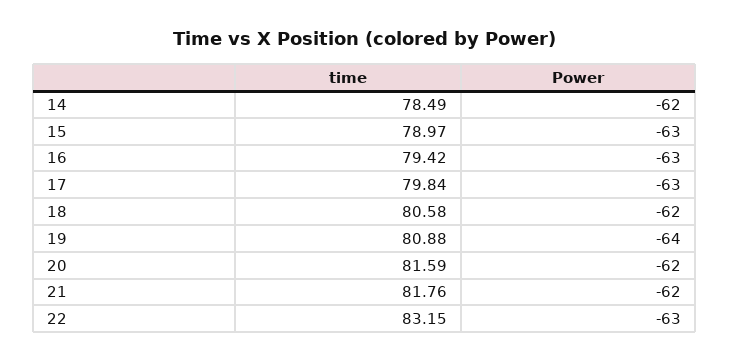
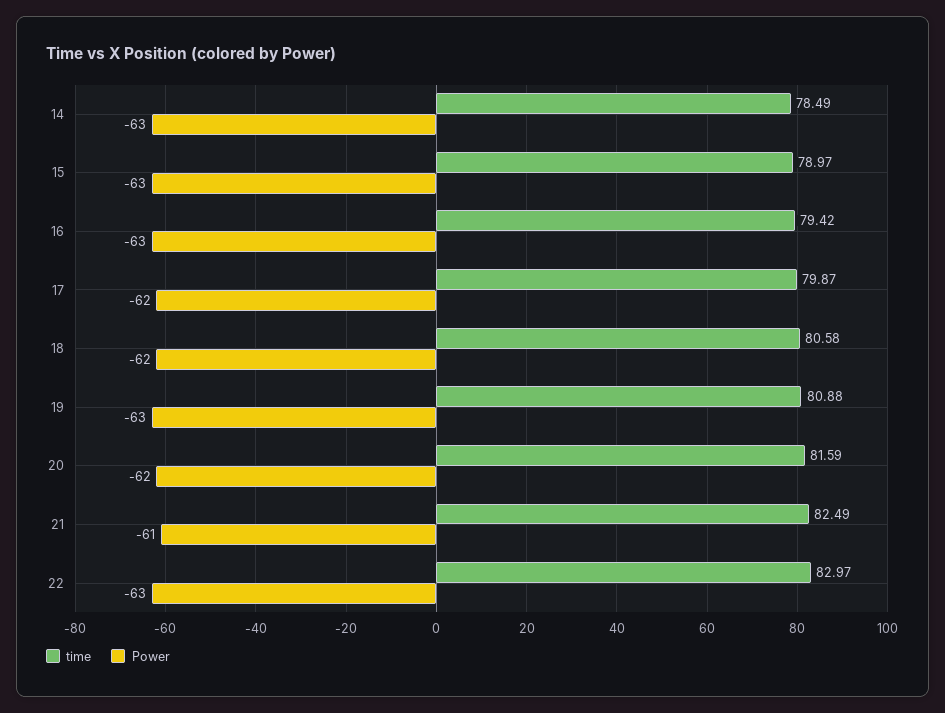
  {
    "time": {
      "14": 78.49,
      "15": 78.97,
      "16": 79.42,
-     "17": 79.84,
+     "17": 79.87,
      "18": 80.58,
      "19": 80.88,
      "20": 81.59,
-     "21": 81.76,
+     "21": 82.49,
-     "22": 83.15
+     "22": 82.97
    },
    "Power": {
-     "14": -62,
+     "14": -63,
      "15": -63,
      "16": -63,
-     "17": -63,
+     "17": -62,
      "18": -62,
-     "19": -64,
+     "19": -63,
      "20": -62,
-     "21": -62,
+     "21": -61,
      "22": -63
    }
  }

